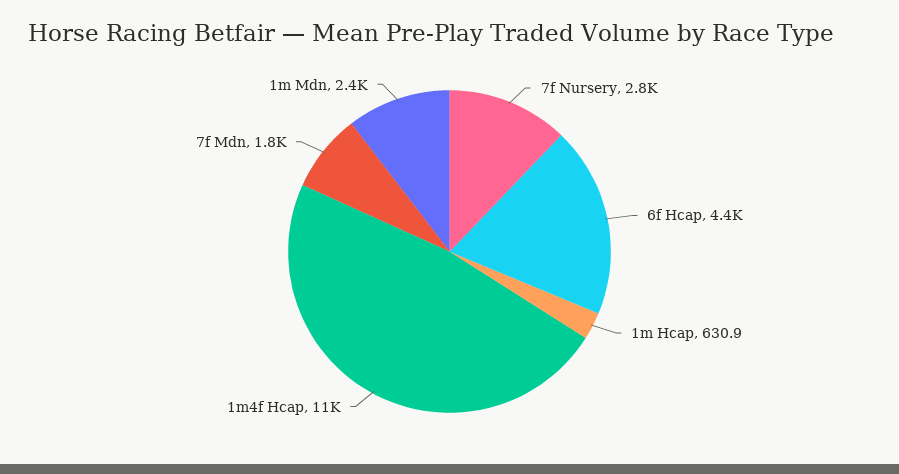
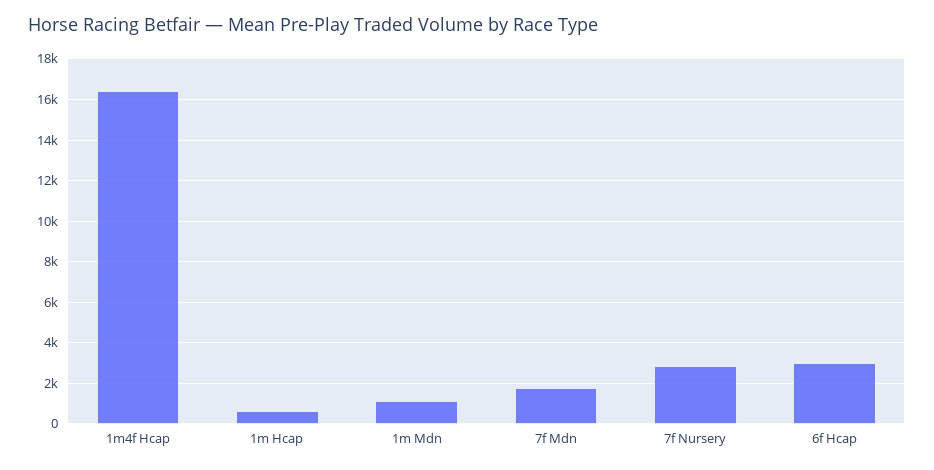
  {
    "7f Nursery": 2800,
-   "6f Hcap": 4400,
+   "6f Hcap": 3000,
    "1m Hcap": 630.9,
-   "1m4f Hcap": 11000,
+   "1m4f Hcap": 16500,
    "7f Mdn": 1800,
-   "1m Mdn": 2400
+   "1m Mdn": 1000
  }

